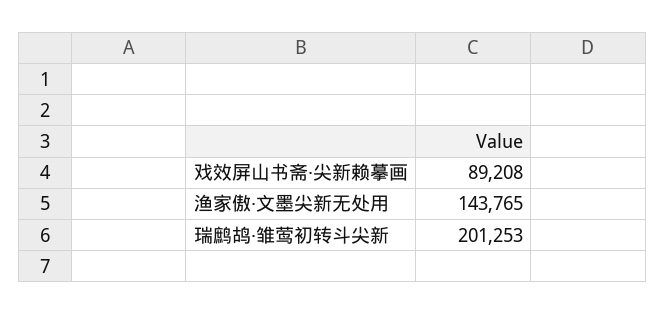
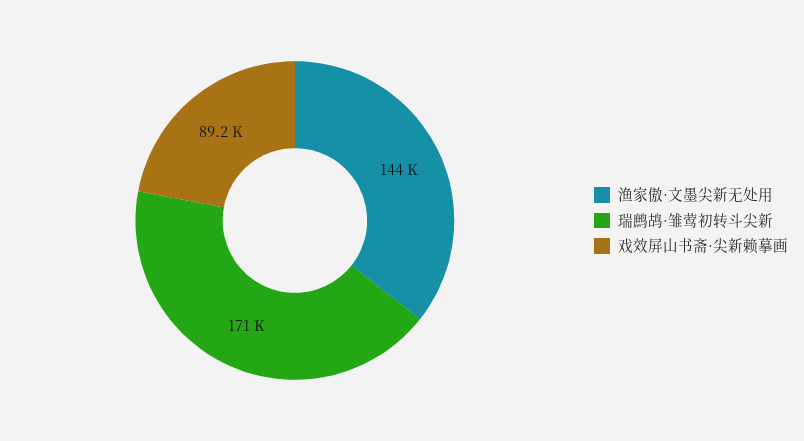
  {
    "戏效屏山书斋·尖新赖摹画": 89208,
    "渔家傲·文墨尖新无处用": 143765,
-   "瑞鹧鸪·雏莺初转斗尖新": 201253
+   "瑞鹧鸪·雏莺初转斗尖新": 171000
  }

